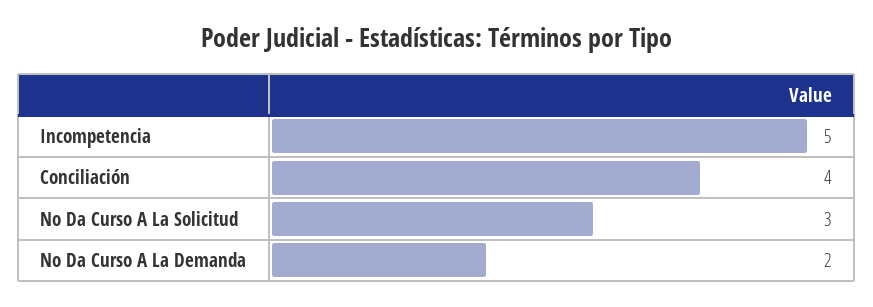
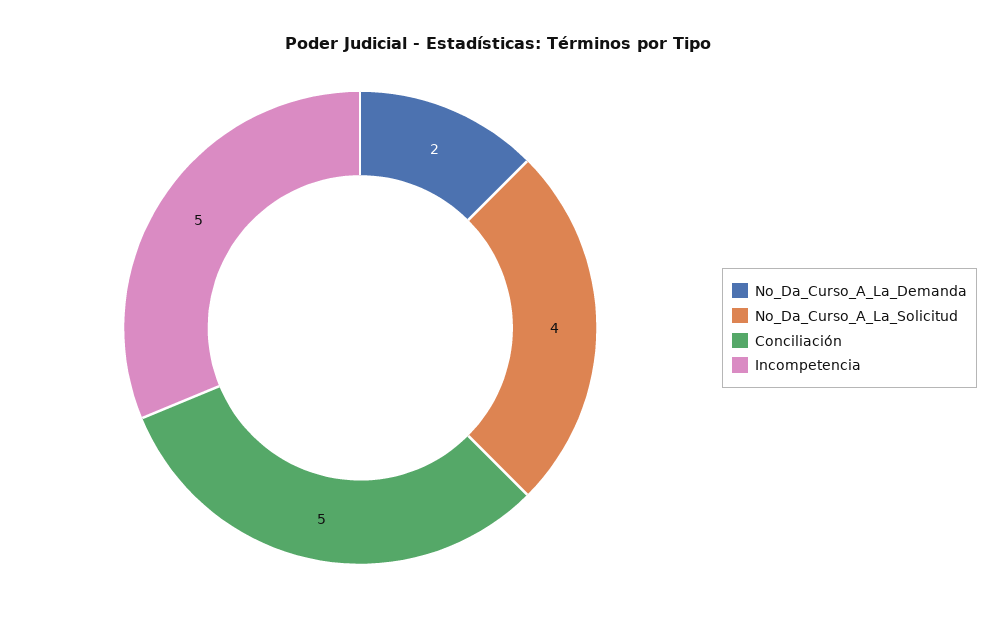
  {
    "Incompetencia": 5,
-   "Conciliación": 4,
+   "Conciliación": 5,
-   "No Da Curso A La Solicitud": 3,
+   "No Da Curso A La Solicitud": 4,
    "No Da Curso A La Demanda": 2
  }

